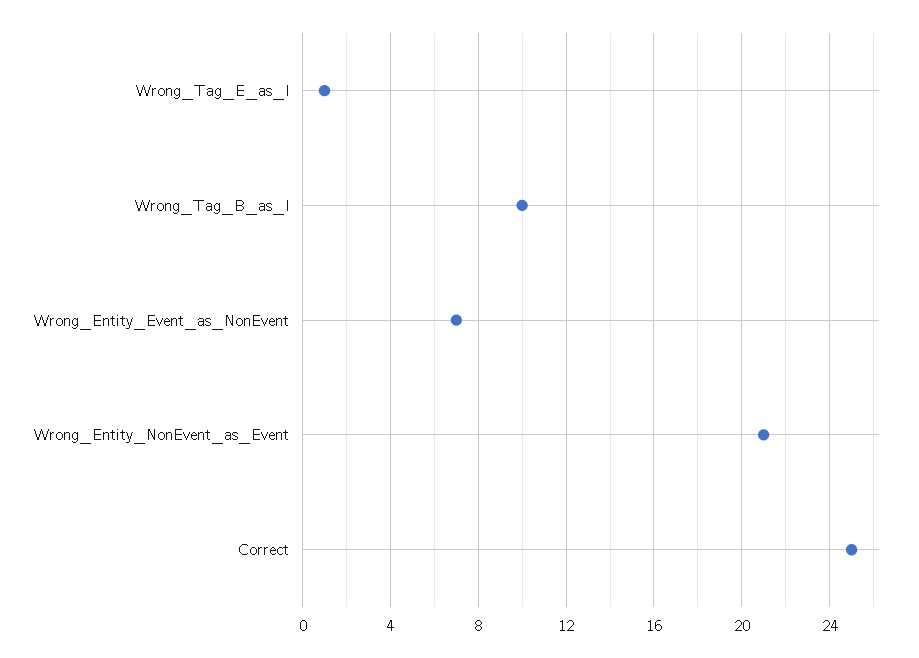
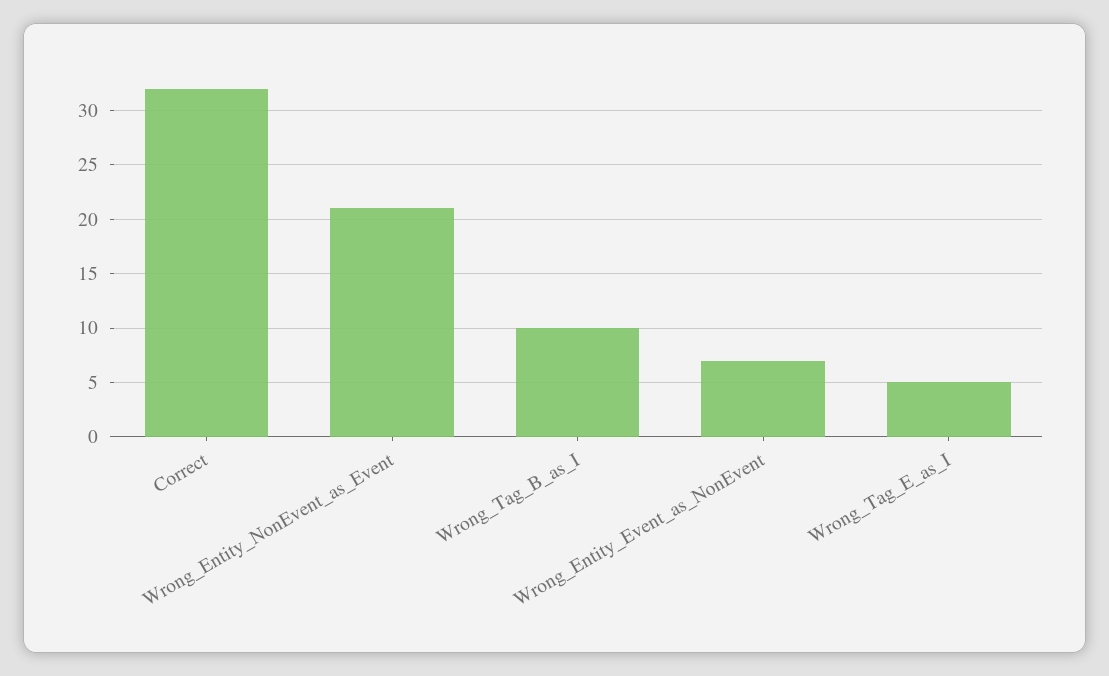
  {
-   "Wrong_Tag_E_as_I": 1,
+   "Wrong_Tag_E_as_I": 5,
    "Wrong_Tag_B_as_I": 10,
    "Wrong_Entity_Event_as_NonEvent": 7,
    "Wrong_Entity_NonEvent_as_Event": 21,
-   "Correct": 25
+   "Correct": 32
  }

